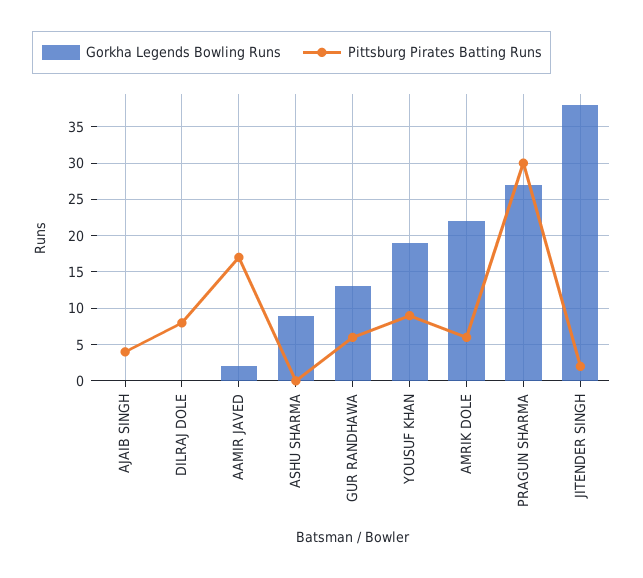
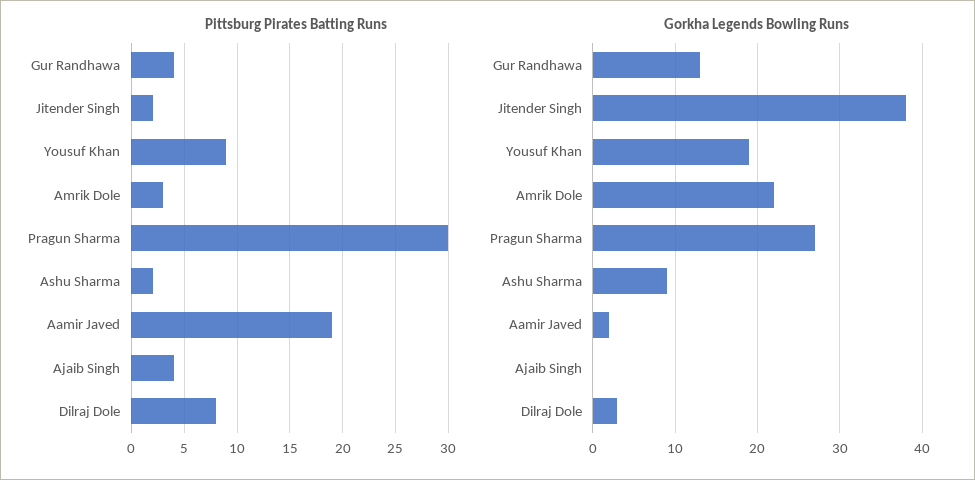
  {
    "Gorkha Legends Bowling Runs": {
      "AJAIB SINGH": 0,
-     "DILRAJ DOLE": 0,
+     "DILRAJ DOLE": 3,
      "AAMIR JAVED": 2,
      "ASHU SHARMA": 9,
      "GUR RANDHAWA": 13,
      "YOUSUF KHAN": 19,
      "AMRIK DOLE": 22,
      "PRAGUN SHARMA": 27,
      "JITENDER SINGH": 38
    },
    "Pittsburg Pirates Batting Runs": {
      "AJAIB SINGH": 4,
      "DILRAJ DOLE": 8,
-     "AAMIR JAVED": 17,
+     "AAMIR JAVED": 19,
-     "ASHU SHARMA": 0,
+     "ASHU SHARMA": 2,
-     "GUR RANDHAWA": 6,
+     "GUR RANDHAWA": 4,
      "YOUSUF KHAN": 9,
-     "AMRIK DOLE": 6,
+     "AMRIK DOLE": 3,
      "PRAGUN SHARMA": 30,
      "JITENDER SINGH": 2
    }
  }

